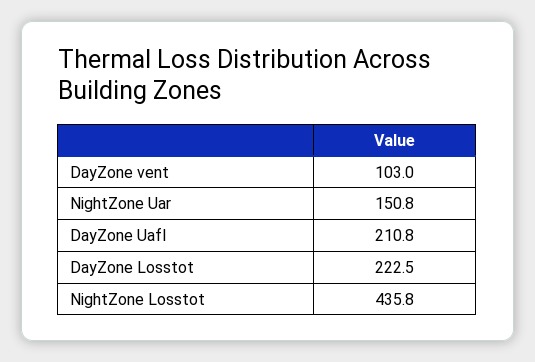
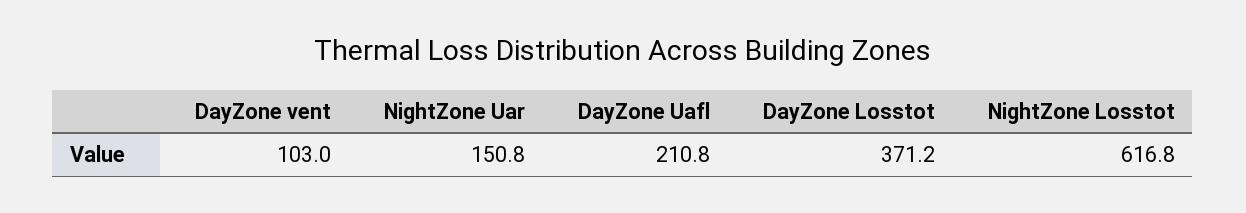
  {
    "DayZone vent": 103,
    "NightZone Uar": 150.8,
    "DayZone Uafl": 210.8,
-   "DayZone Losstot": 222.5,
+   "DayZone Losstot": 371.2,
-   "NightZone Losstot": 435.8
+   "NightZone Losstot": 616.8
  }

